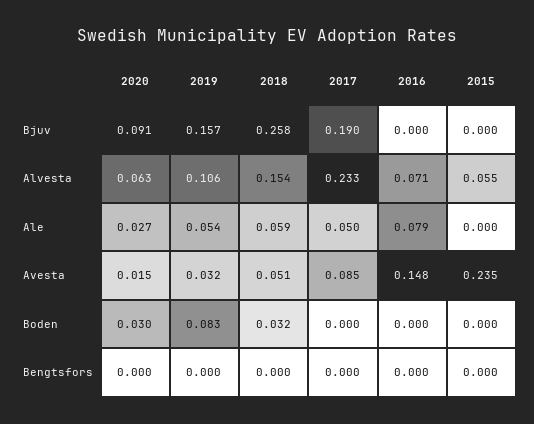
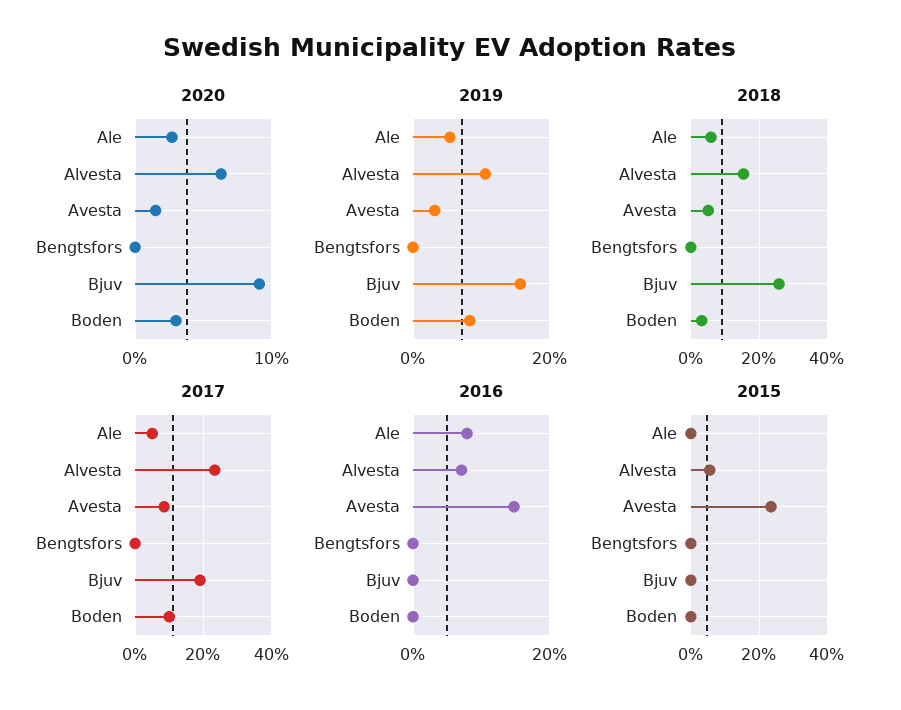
  {
    "2020": {
      "Bjuv": 0.091,
      "Alvesta": 0.063,
      "Ale": 0.027,
      "Avesta": 0.015,
      "Boden": 0.03,
      "Bengtsfors": 0
    },
    "2019": {
      "Bjuv": 0.157,
      "Alvesta": 0.106,
      "Ale": 0.054,
      "Avesta": 0.032,
      "Boden": 0.083,
      "Bengtsfors": 0
    },
    "2018": {
      "Bjuv": 0.258,
      "Alvesta": 0.154,
      "Ale": 0.059,
      "Avesta": 0.051,
      "Boden": 0.032,
      "Bengtsfors": 0
    },
    "2017": {
      "Bjuv": 0.19,
      "Alvesta": 0.233,
      "Ale": 0.05,
      "Avesta": 0.085,
-     "Boden": 0,
+     "Boden": 0.1,
      "Bengtsfors": 0
    },
    "2016": {
      "Bjuv": 0,
      "Alvesta": 0.071,
      "Ale": 0.079,
      "Avesta": 0.148,
      "Boden": 0,
      "Bengtsfors": 0
    },
    "2015": {
      "Bjuv": 0,
      "Alvesta": 0.055,
      "Ale": 0,
      "Avesta": 0.235,
      "Boden": 0,
      "Bengtsfors": 0
    }
  }

